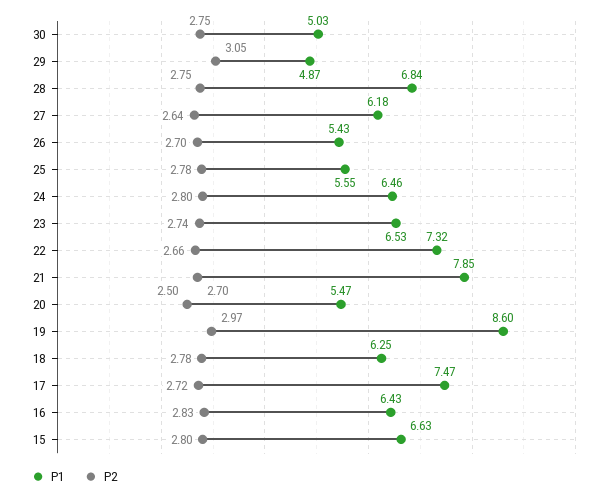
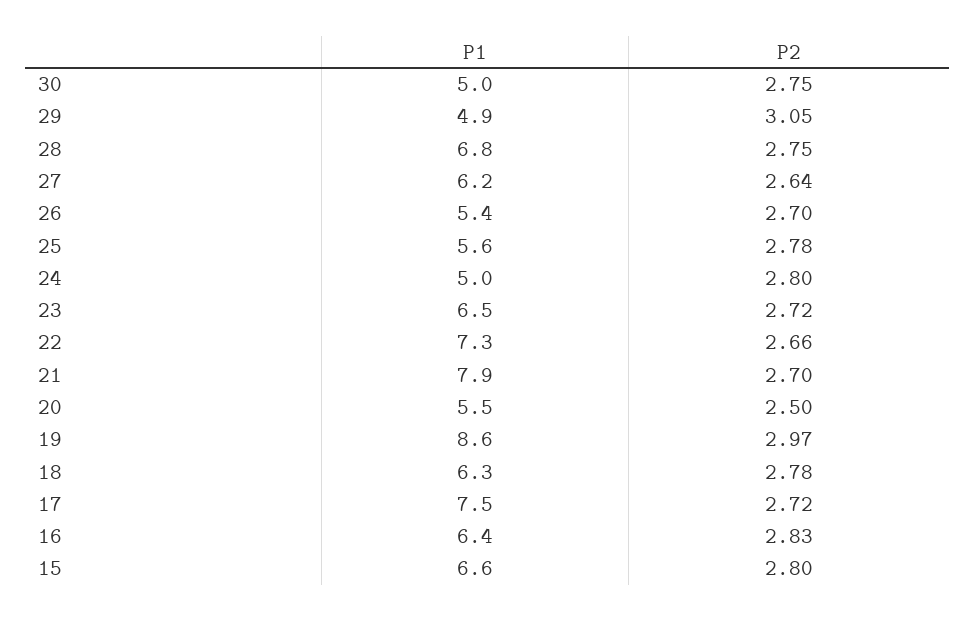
  {
    "P1": {
      "30": 5.03,
      "29": 4.87,
      "28": 6.84,
      "27": 6.18,
      "26": 5.43,
      "25": 5.55,
-     "24": 6.46,
+     "24": 5,
      "23": 6.53,
      "22": 7.32,
      "21": 7.85,
      "20": 5.47,
      "19": 8.6,
      "18": 6.25,
      "17": 7.47,
      "16": 6.43,
      "15": 6.63
    },
    "P2": {
      "30": 2.75,
      "29": 3.05,
      "28": 2.75,
      "27": 2.64,
      "26": 2.7,
      "25": 2.78,
      "24": 2.8,
-     "23": 2.74,
+     "23": 2.72,
      "22": 2.66,
      "21": 2.7,
      "20": 2.5,
      "19": 2.97,
      "18": 2.78,
      "17": 2.72,
      "16": 2.83,
      "15": 2.8
    }
  }

